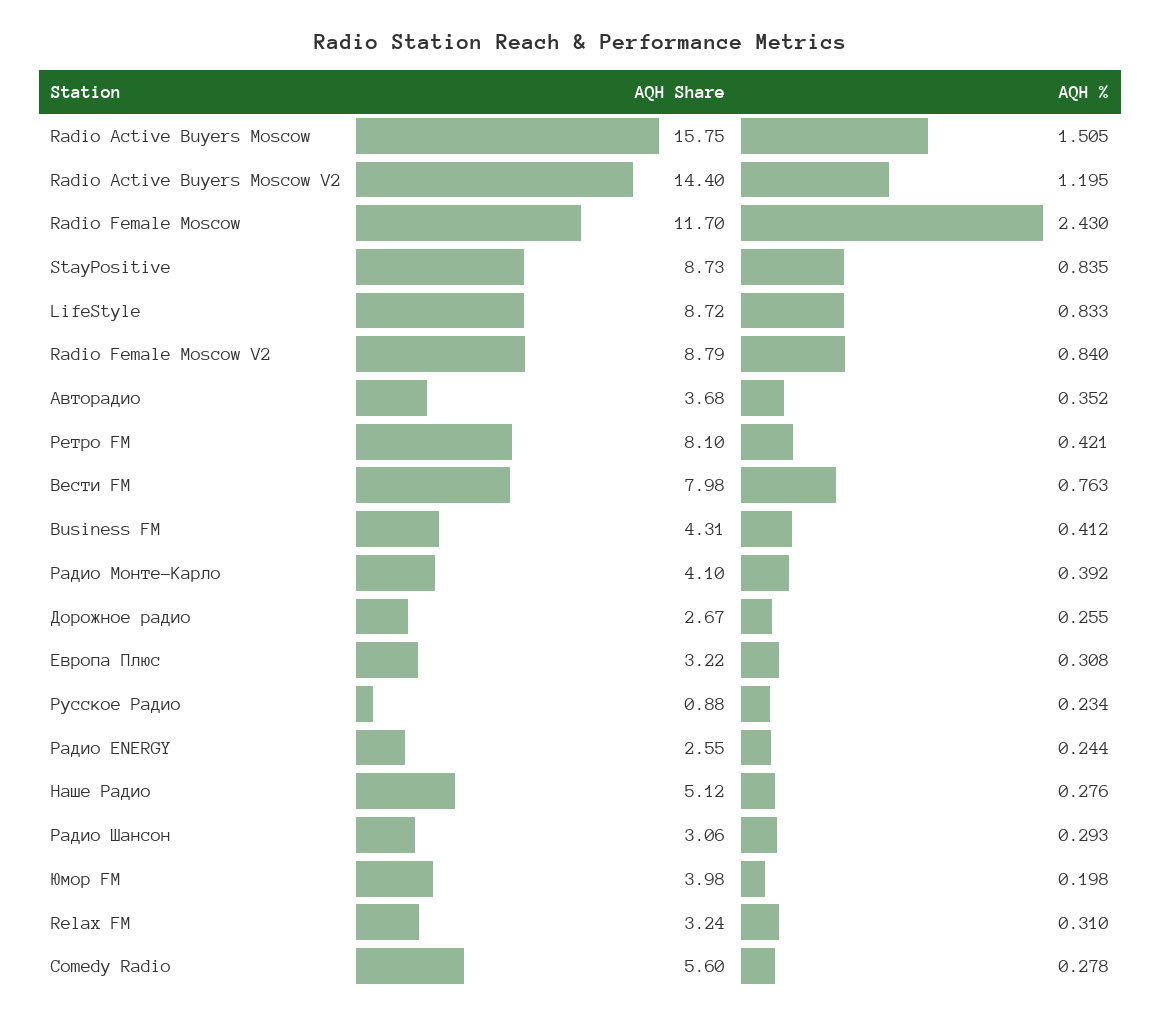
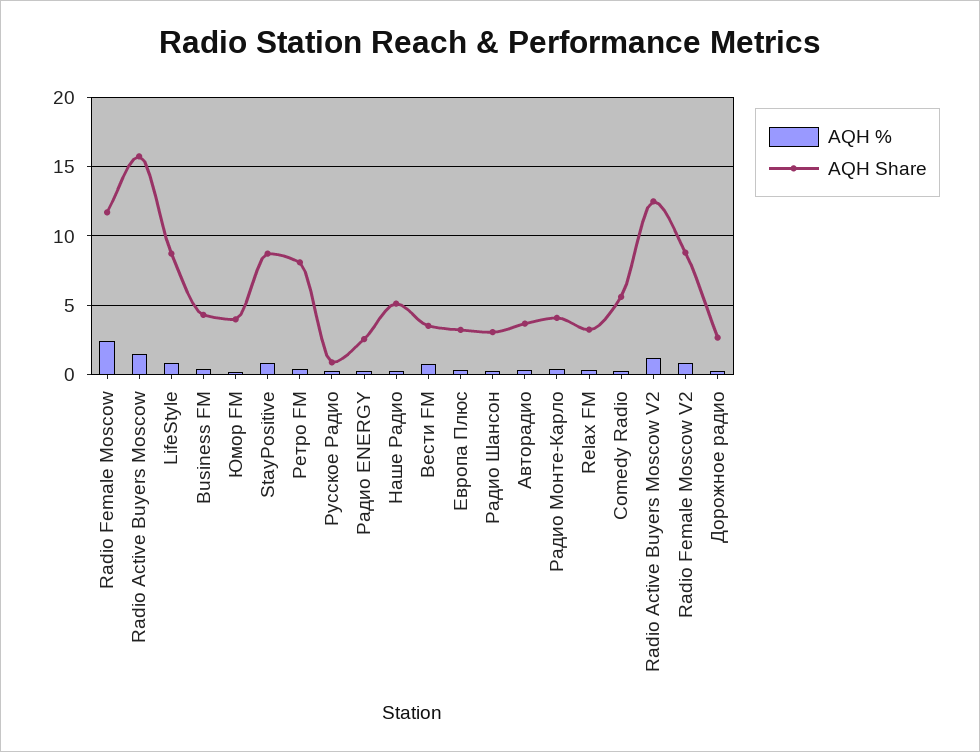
  {
    "AQH Share": {
      "Radio Active Buyers Moscow": 15.75,
-     "Radio Active Buyers Moscow V2": 14.4,
+     "Radio Active Buyers Moscow V2": 12.5,
      "Radio Female Moscow": 11.7,
      "StayPositive": 8.73,
      "LifeStyle": 8.72,
      "Radio Female Moscow V2": 8.79,
      "Авторадио": 3.68,
      "Ретро FM": 8.1,
-     "Вести FM": 7.98,
+     "Вести FM": 3.5,
      "Business FM": 4.31,
      "Радио Монте-Карло": 4.1,
      "Дорожное радио": 2.67,
      "Европа Плюс": 3.22,
      "Русское Радио": 0.88,
      "Радио ENERGY": 2.55,
      "Наше Радио": 5.12,
      "Радио Шансон": 3.06,
      "Юмор FM": 3.98,
      "Relax FM": 3.24,
      "Comedy Radio": 5.6
    },
    "AQH %": {
      "Radio Active Buyers Moscow": 1.505,
      "Radio Active Buyers Moscow V2": 1.195,
      "Radio Female Moscow": 2.43,
      "StayPositive": 0.835,
      "LifeStyle": 0.833,
      "Radio Female Moscow V2": 0.84,
      "Авторадио": 0.352,
      "Ретро FM": 0.421,
      "Вести FM": 0.763,
      "Business FM": 0.412,
      "Радио Монте-Карло": 0.392,
      "Дорожное радио": 0.255,
      "Европа Плюс": 0.308,
      "Русское Радио": 0.234,
      "Радио ENERGY": 0.244,
      "Наше Радио": 0.276,
      "Радио Шансон": 0.293,
      "Юмор FM": 0.198,
      "Relax FM": 0.31,
      "Comedy Radio": 0.278
    }
  }

